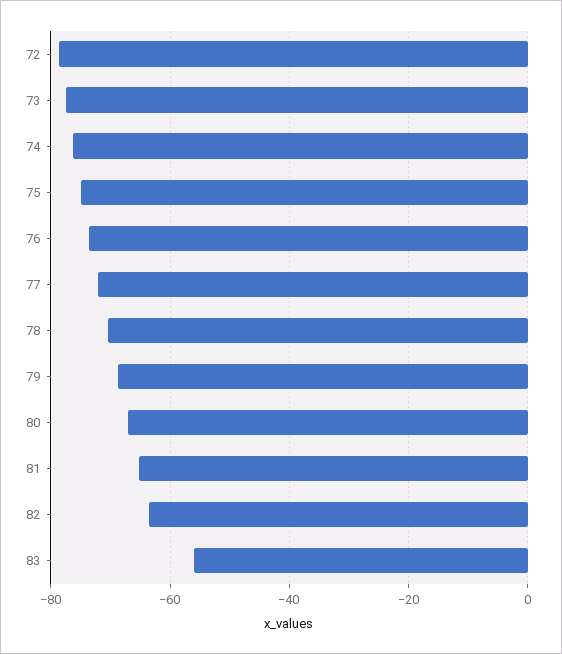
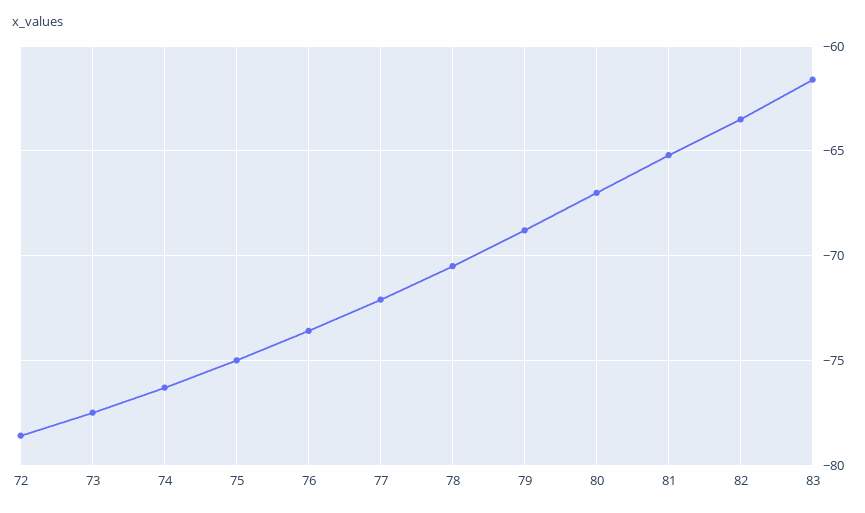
  {
    "72": -78.5,
    "73": -77.5,
    "74": -76.5,
    "75": -75,
    "76": -73.5,
    "77": -72,
    "78": -70.5,
    "79": -69,
    "80": -67,
    "81": -65,
    "82": -63.5,
-   "83": -56
+   "83": -61.5
  }

